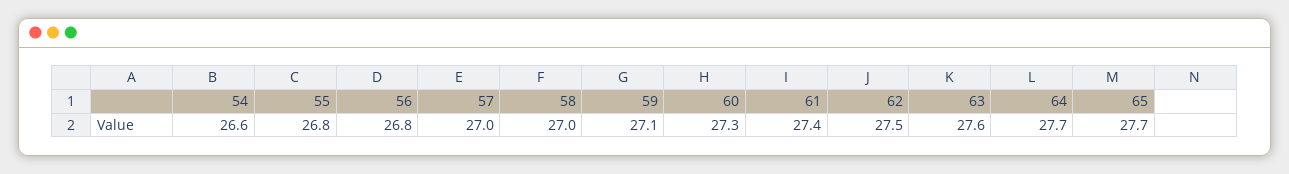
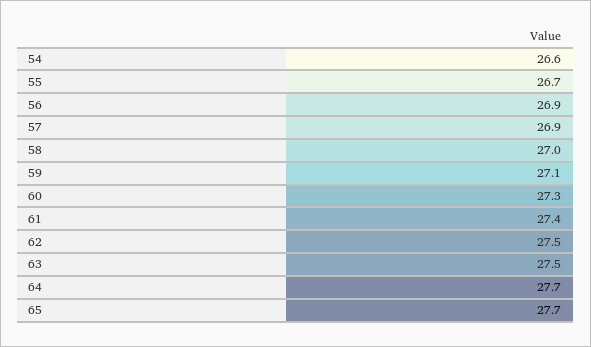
  {
    "54": 26.6,
-   "55": 26.8,
+   "55": 26.7,
-   "56": 26.8,
+   "56": 26.9,
-   "57": 27,
+   "57": 26.9,
    "58": 27,
    "59": 27.1,
    "60": 27.3,
    "61": 27.4,
    "62": 27.5,
-   "63": 27.6,
+   "63": 27.5,
    "64": 27.7,
    "65": 27.7
  }

